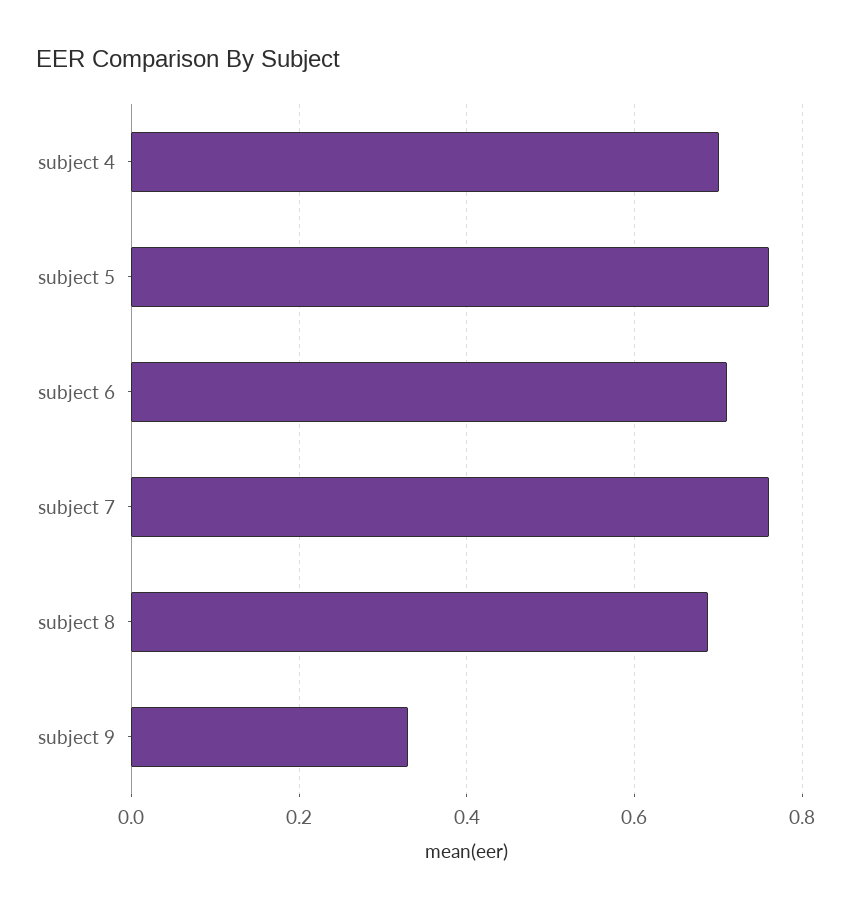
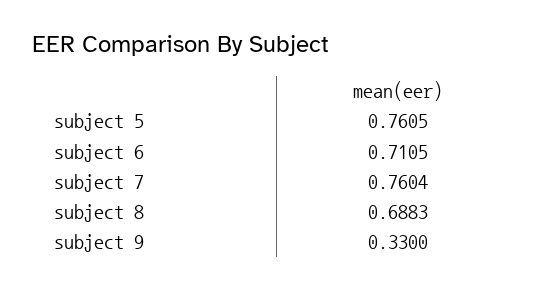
  {
-   "subject 4": 0.7,
    "subject 5": 0.7605,
    "subject 6": 0.7105,
    "subject 7": 0.7604,
    "subject 8": 0.6883,
    "subject 9": 0.33
  }

